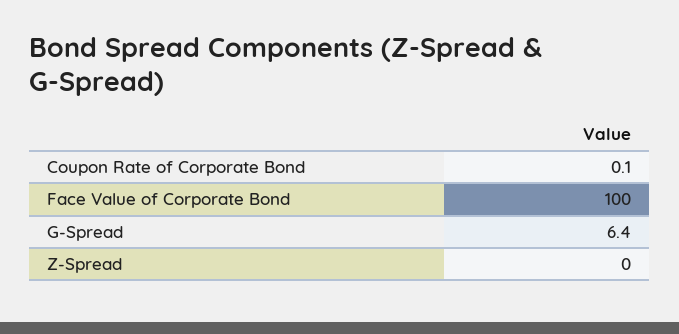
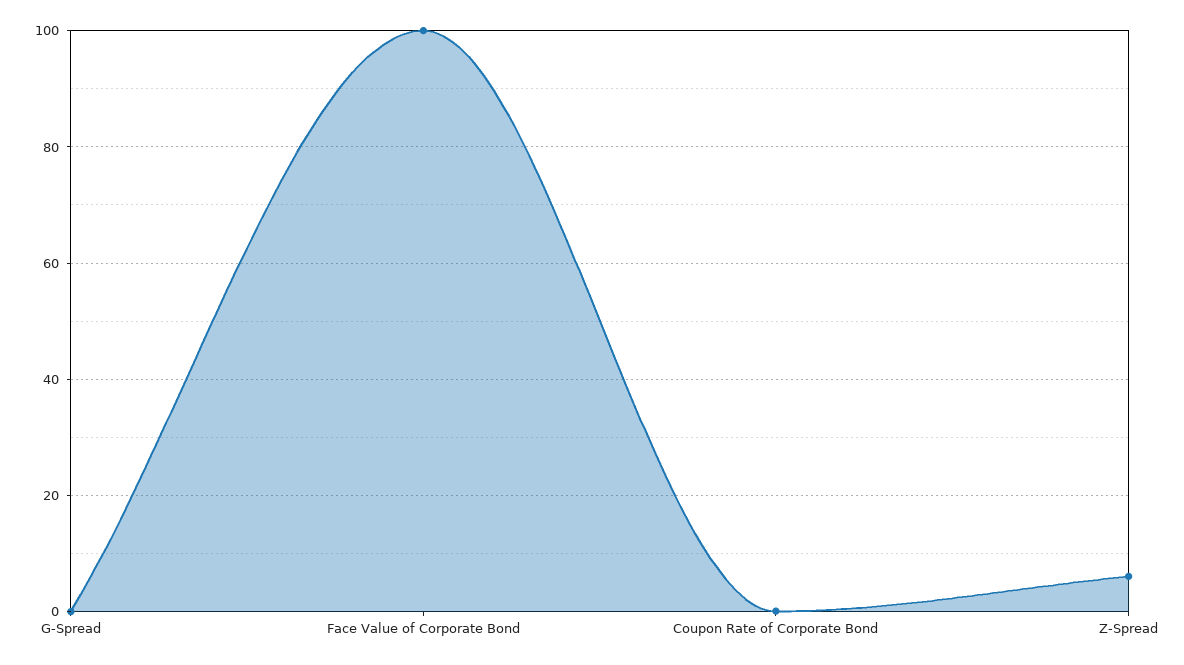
  {
    "Coupon Rate of Corporate Bond": 0.1,
    "Face Value of Corporate Bond": 100,
-   "G-Spread": 6.4,
+   "G-Spread": 0,
-   "Z-Spread": 0
+   "Z-Spread": 6
  }

